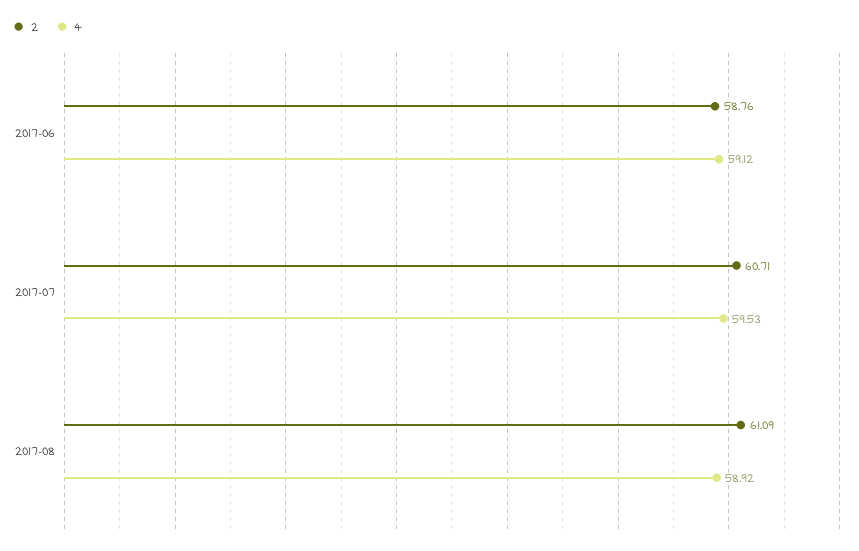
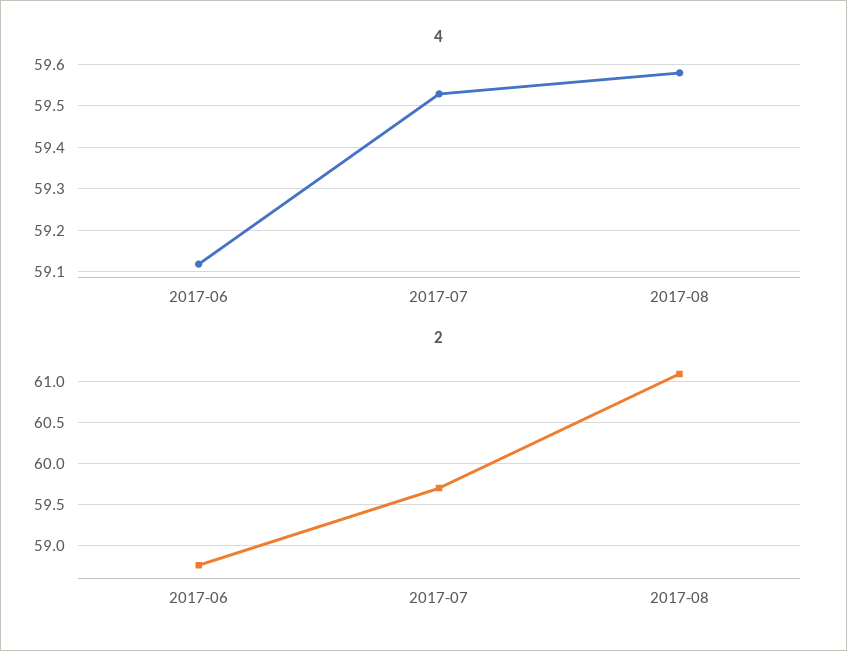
  {
    "2": {
      "2017-06": 58.76,
-     "2017-07": 60.71,
+     "2017-07": 59.7,
      "2017-08": 61.09
    },
    "4": {
      "2017-06": 59.12,
      "2017-07": 59.53,
-     "2017-08": 58.92
+     "2017-08": 59.58
    }
  }

